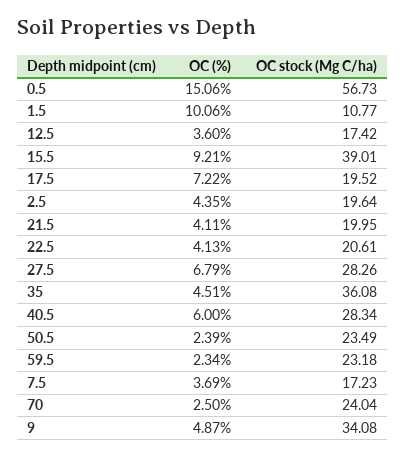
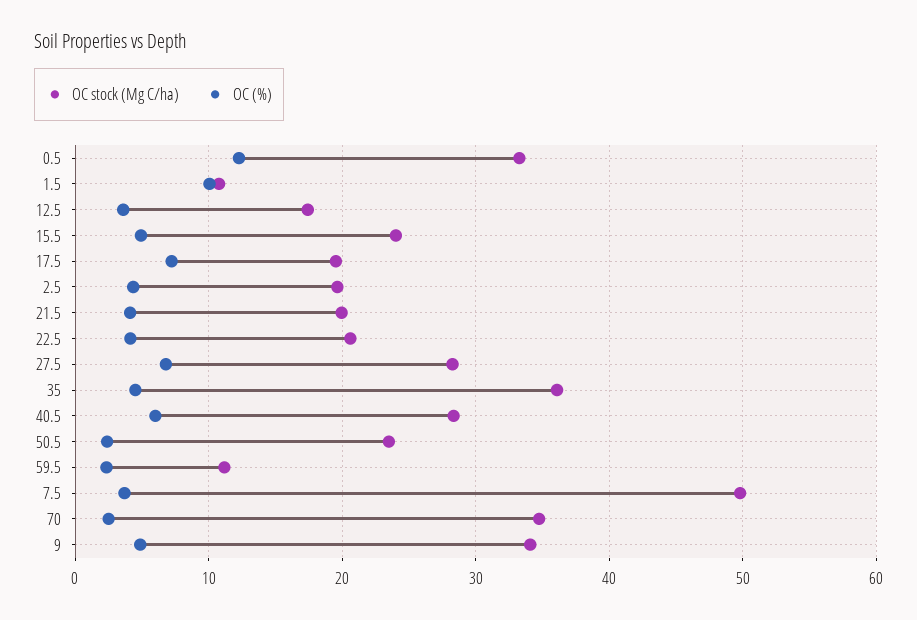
  {
    "OC (%)": {
-     "0.5": 15.06,
+     "0.5": 12,
      "1.5": 10.06,
      "12.5": 3.6,
-     "15.5": 9.21,
+     "15.5": 5,
      "17.5": 7.22,
      "2.5": 4.35,
      "21.5": 4.11,
      "22.5": 4.13,
      "27.5": 6.79,
      "35": 4.51,
      "40.5": 6,
      "50.5": 2.39,
      "59.5": 2.34,
      "7.5": 3.69,
      "70": 2.5,
      "9": 4.87
    },
    "OC stock (Mg C/ha)": {
-     "0.5": 56.73,
+     "0.5": 33,
      "1.5": 10.77,
      "12.5": 17.42,
-     "15.5": 39.01,
+     "15.5": 24,
      "17.5": 19.52,
      "2.5": 19.64,
      "21.5": 19.95,
      "22.5": 20.61,
      "27.5": 28.26,
      "35": 36.08,
      "40.5": 28.34,
      "50.5": 23.49,
-     "59.5": 23.18,
+     "59.5": 11,
-     "7.5": 17.23,
+     "7.5": 50,
-     "70": 24.04,
+     "70": 35,
      "9": 34.08
    }
  }

